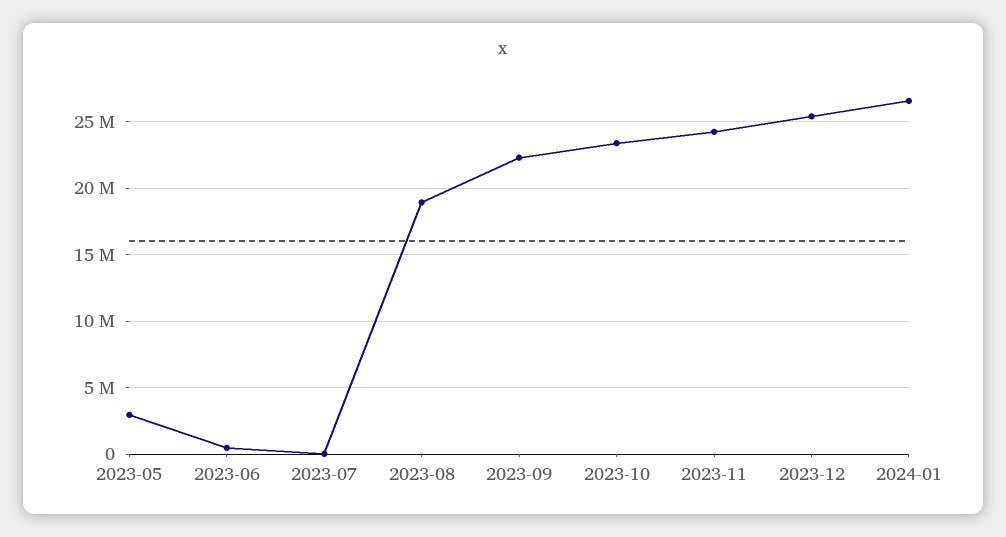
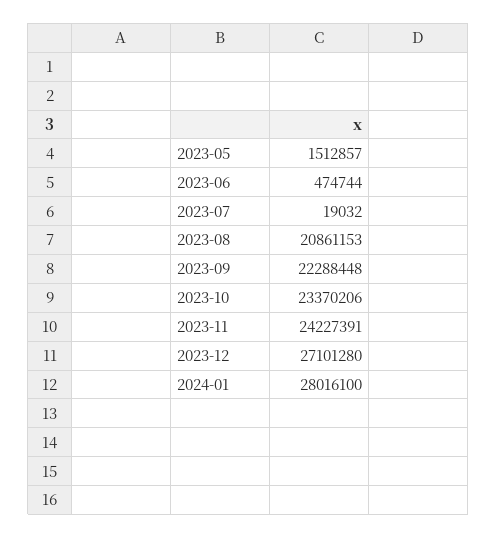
  {
-   "2023-05": 3000000,
+   "2023-05": 1512857,
    "2023-06": 474744,
    "2023-07": 19032,
-   "2023-08": 19000000,
+   "2023-08": 20861153,
    "2023-09": 22288448,
    "2023-10": 23370206,
    "2023-11": 24227391,
-   "2023-12": 25500000,
+   "2023-12": 27101280,
-   "2024-01": 26500000
+   "2024-01": 28016100
  }

